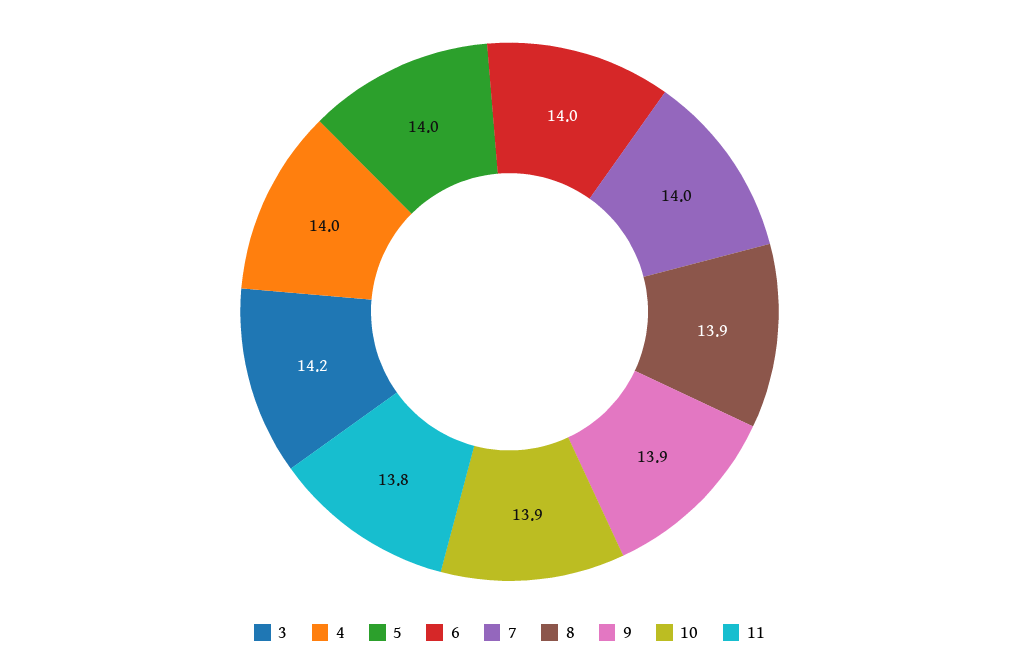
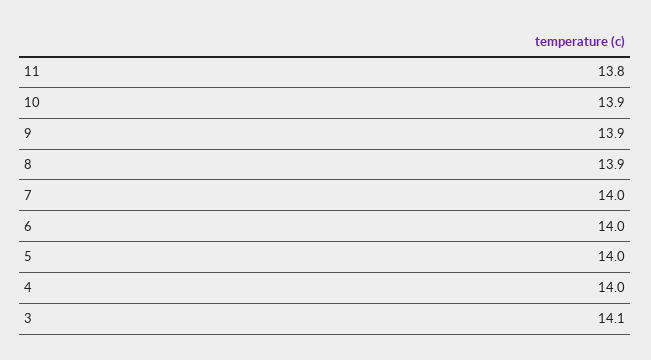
  {
-   "3": 14.2,
+   "3": 14.1,
    "4": 14,
    "5": 14,
    "6": 14,
    "7": 14,
    "8": 13.9,
    "9": 13.9,
    "10": 13.9,
    "11": 13.8
  }

